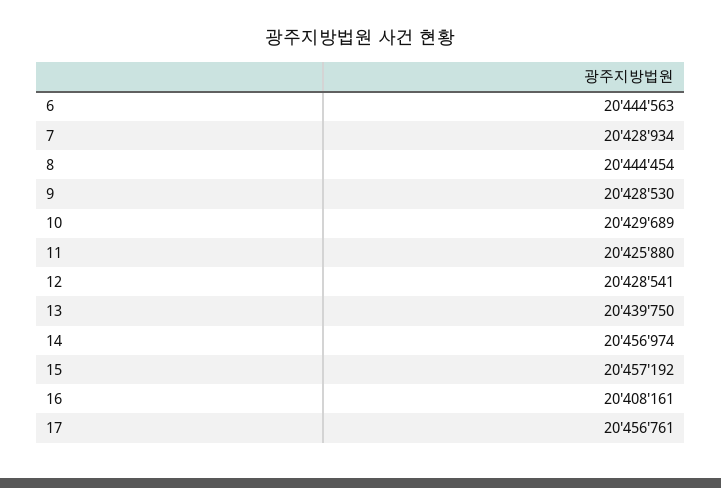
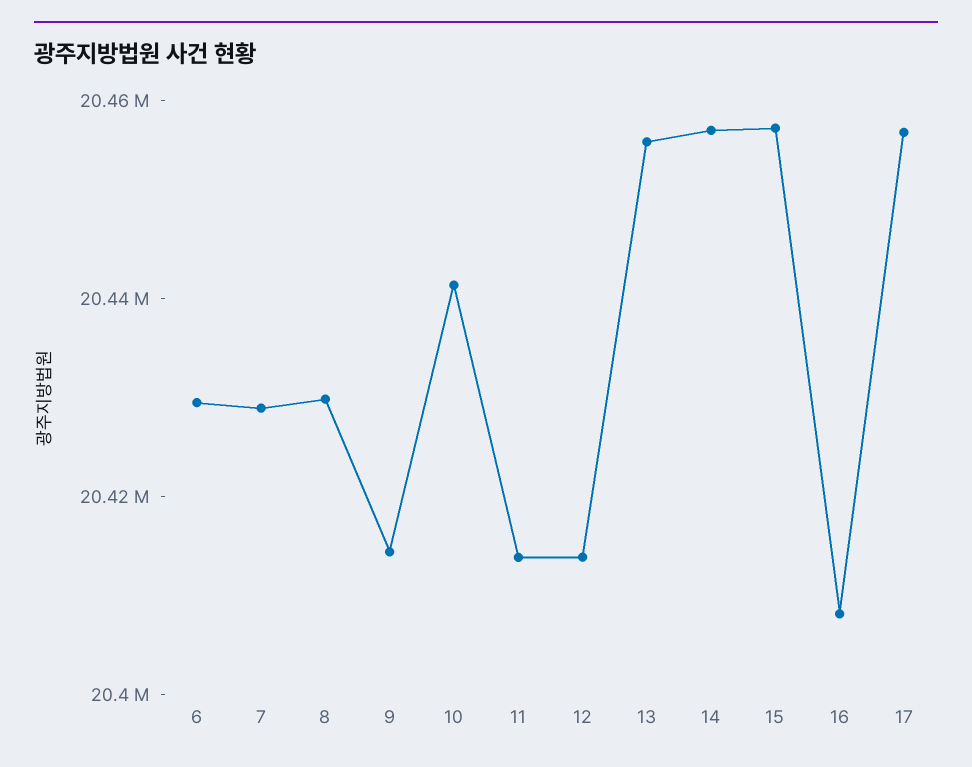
  {
-   "6": 20444563,
+   "6": 20430000,
    "7": 20428934,
-   "8": 20444454,
+   "8": 20430000,
-   "9": 20428530,
+   "9": 20415000,
-   "10": 20429689,
+   "10": 20440000,
-   "11": 20425880,
+   "11": 20415000,
-   "12": 20428541,
+   "12": 20415000,
-   "13": 20439750,
+   "13": 20455000,
    "14": 20456974,
    "15": 20457192,
    "16": 20408161,
    "17": 20456761
  }

